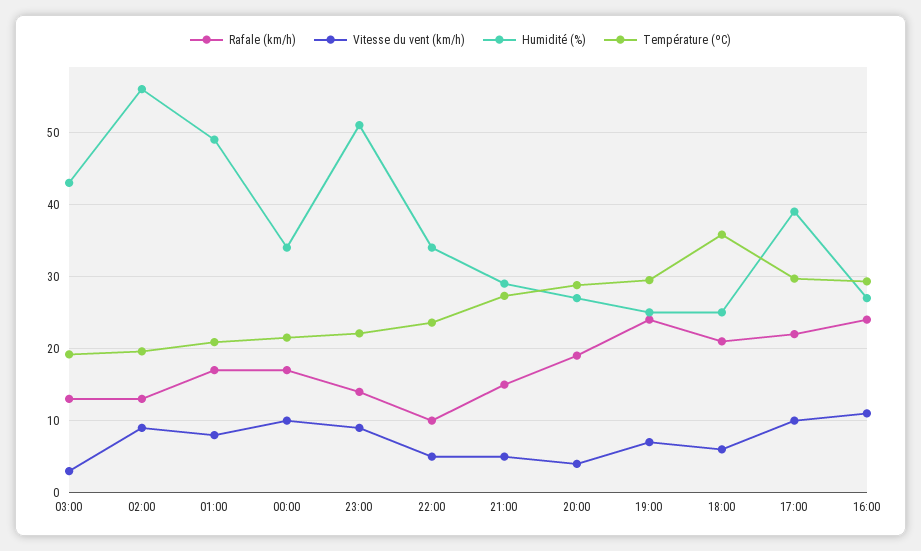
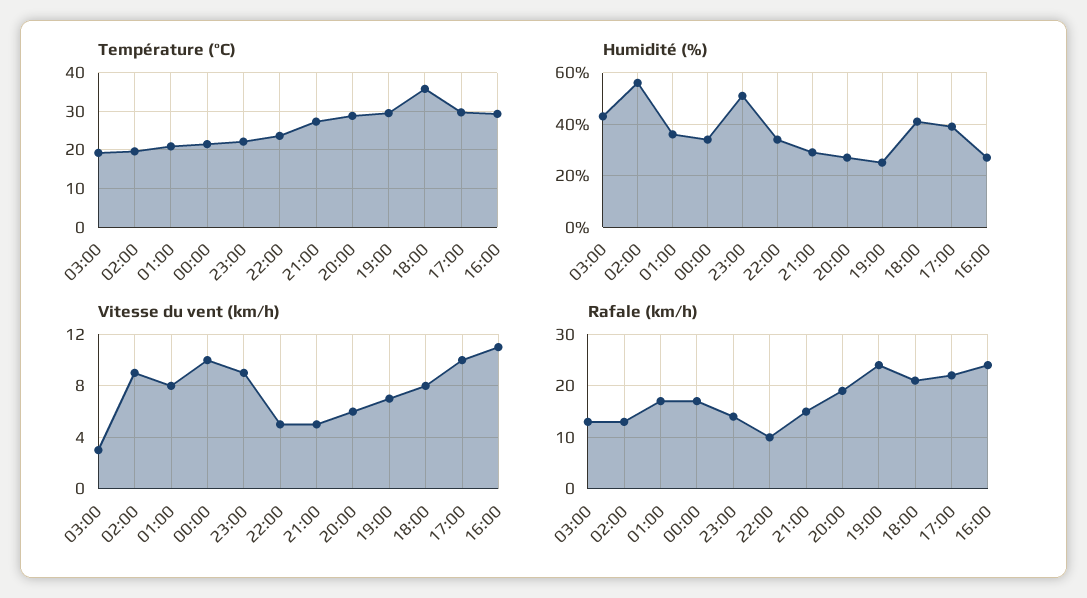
  {
    "Rafale (km/h)": {
      "03:00": 13,
      "02:00": 13,
      "01:00": 17,
      "00:00": 17,
      "23:00": 14,
      "22:00": 10,
      "21:00": 15,
      "20:00": 19,
      "19:00": 24,
      "18:00": 21,
      "17:00": 22,
      "16:00": 24
    },
    "Vitesse du vent (km/h)": {
      "03:00": 3,
      "02:00": 9,
      "01:00": 8,
      "00:00": 10,
      "23:00": 9,
      "22:00": 5,
      "21:00": 5,
-     "20:00": 4,
+     "20:00": 6,
      "19:00": 7,
-     "18:00": 6,
+     "18:00": 8,
      "17:00": 10,
      "16:00": 11
    },
    "Humidité (%)": {
      "03:00": 43,
      "02:00": 56,
-     "01:00": 49,
+     "01:00": 35,
      "00:00": 34,
      "23:00": 51,
      "22:00": 34,
      "21:00": 29,
      "20:00": 27,
      "19:00": 25,
-     "18:00": 25,
+     "18:00": 40,
      "17:00": 39,
      "16:00": 27
    },
    "Température (ºC)": {
      "03:00": 19,
      "02:00": 20,
      "01:00": 21,
      "00:00": 22,
      "23:00": 22,
      "22:00": 24,
      "21:00": 27,
      "20:00": 29,
      "19:00": 30,
      "18:00": 36,
      "17:00": 30,
      "16:00": 29
    }
  }

